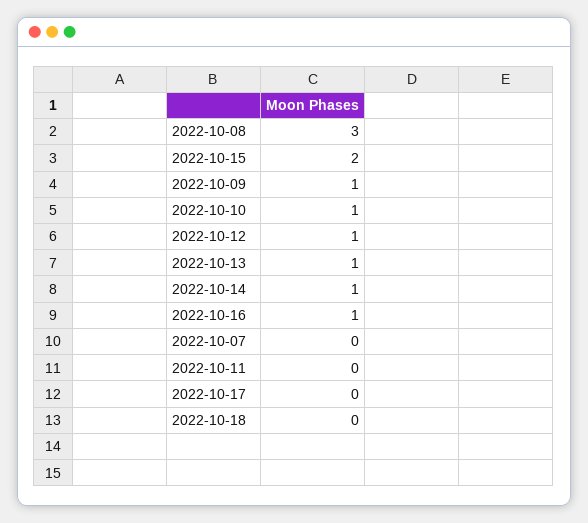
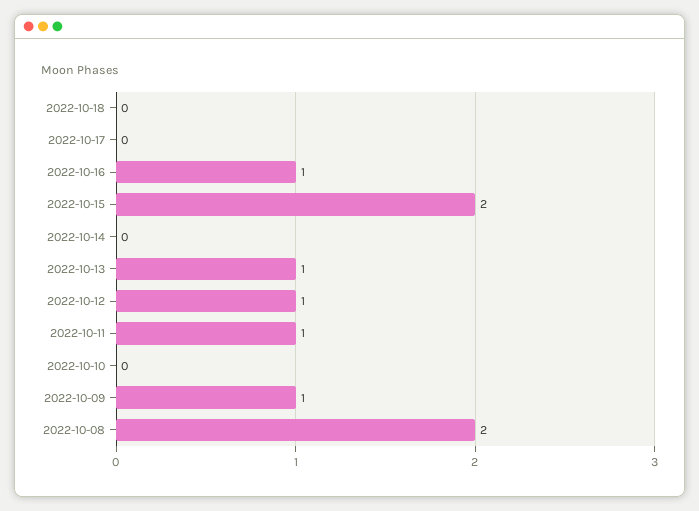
  {
-   "2022-10-08": 3,
+   "2022-10-08": 2,
    "2022-10-15": 2,
    "2022-10-09": 1,
-   "2022-10-10": 1,
+   "2022-10-10": 0,
    "2022-10-12": 1,
    "2022-10-13": 1,
-   "2022-10-14": 1,
+   "2022-10-14": 0,
    "2022-10-16": 1,
-   "2022-10-07": 0,
-   "2022-10-11": 0,
+   "2022-10-11": 1,
    "2022-10-17": 0,
    "2022-10-18": 0
  }

